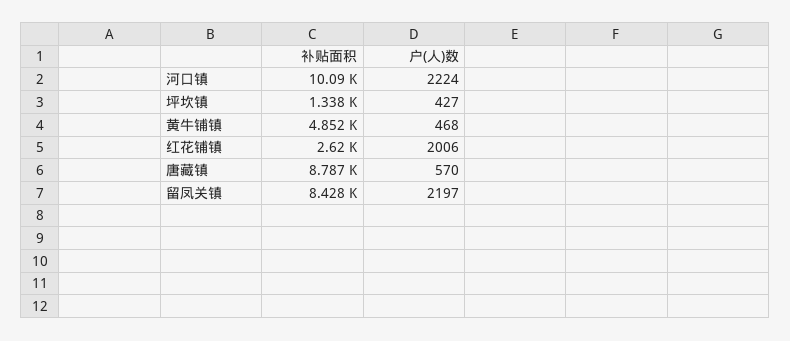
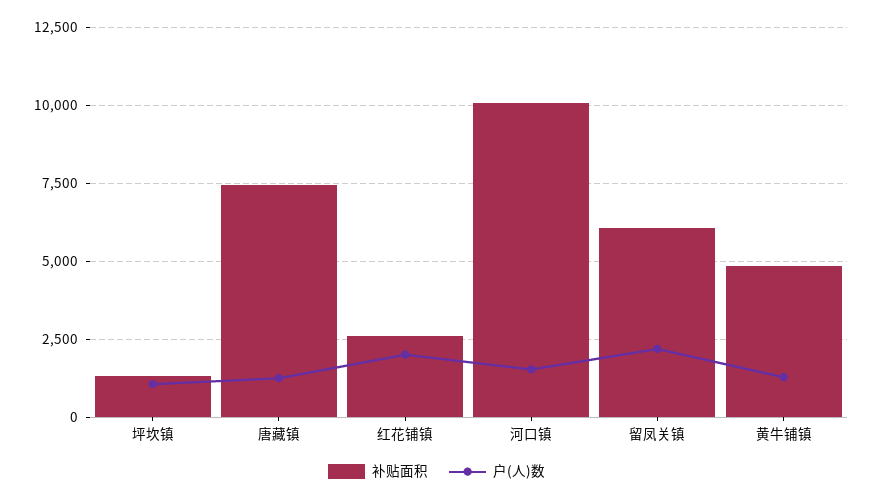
  {
    "补贴面积": {
      "河口镇": 10090,
      "坪坎镇": 1338,
      "黄牛铺镇": 4852,
      "红花铺镇": 2620,
-     "唐藏镇": 8787,
+     "唐藏镇": 7500,
-     "留凤关镇": 8428
+     "留凤关镇": 6000
    },
    "户(人)数": {
-     "河口镇": 2224,
+     "河口镇": 1500,
-     "坪坎镇": 427,
+     "坪坎镇": 1000,
-     "黄牛铺镇": 468,
+     "黄牛铺镇": 1250,
      "红花铺镇": 2006,
-     "唐藏镇": 570,
+     "唐藏镇": 1250,
      "留凤关镇": 2197
    }
  }

